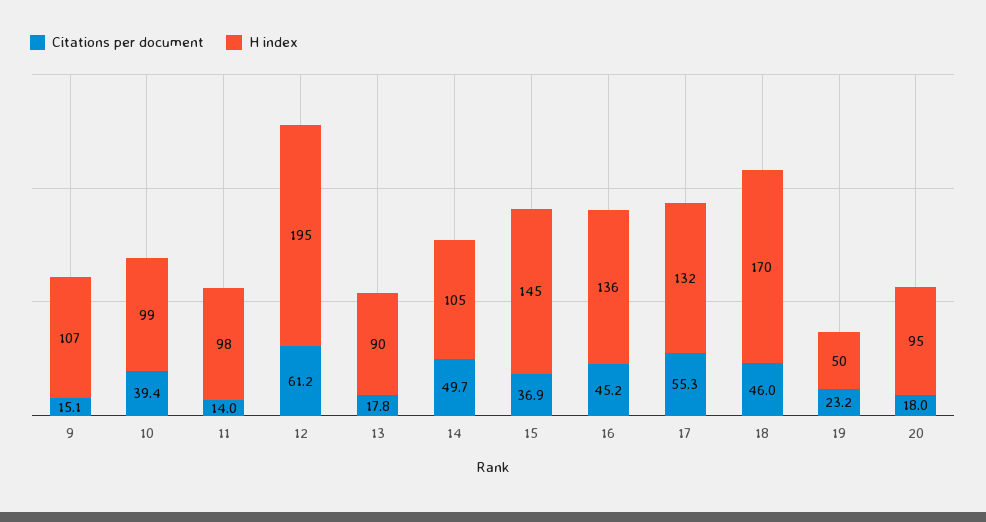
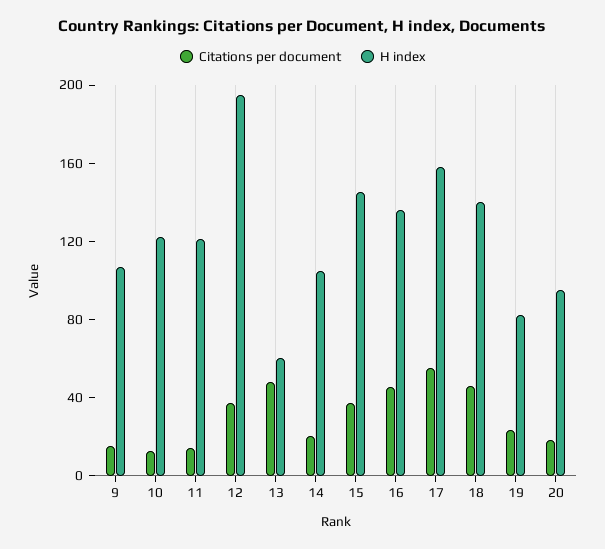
  {
    "Citations per document": {
      "9": 15.1,
-     "10": 39.4,
+     "10": 10,
      "11": 14,
-     "12": 61.2,
+     "12": 40,
-     "13": 17.8,
+     "13": 50,
-     "14": 49.7,
+     "14": 20,
      "15": 36.9,
      "16": 45.2,
      "17": 55.3,
      "18": 46,
      "19": 23.2,
      "20": 18
    },
    "H index": {
      "9": 107,
-     "10": 99,
+     "10": 120,
-     "11": 98,
+     "11": 120,
      "12": 195,
-     "13": 90,
+     "13": 60,
      "14": 105,
      "15": 145,
      "16": 136,
-     "17": 132,
+     "17": 160,
-     "18": 170,
+     "18": 140,
-     "19": 50,
+     "19": 80,
      "20": 95
    }
  }

